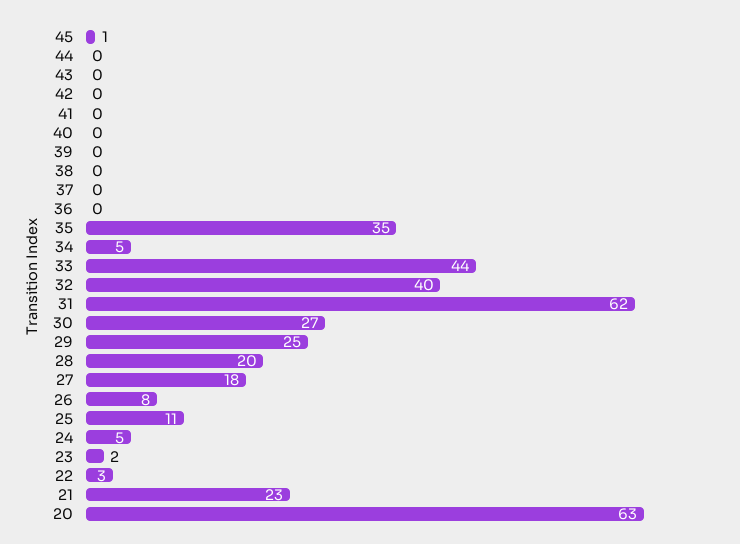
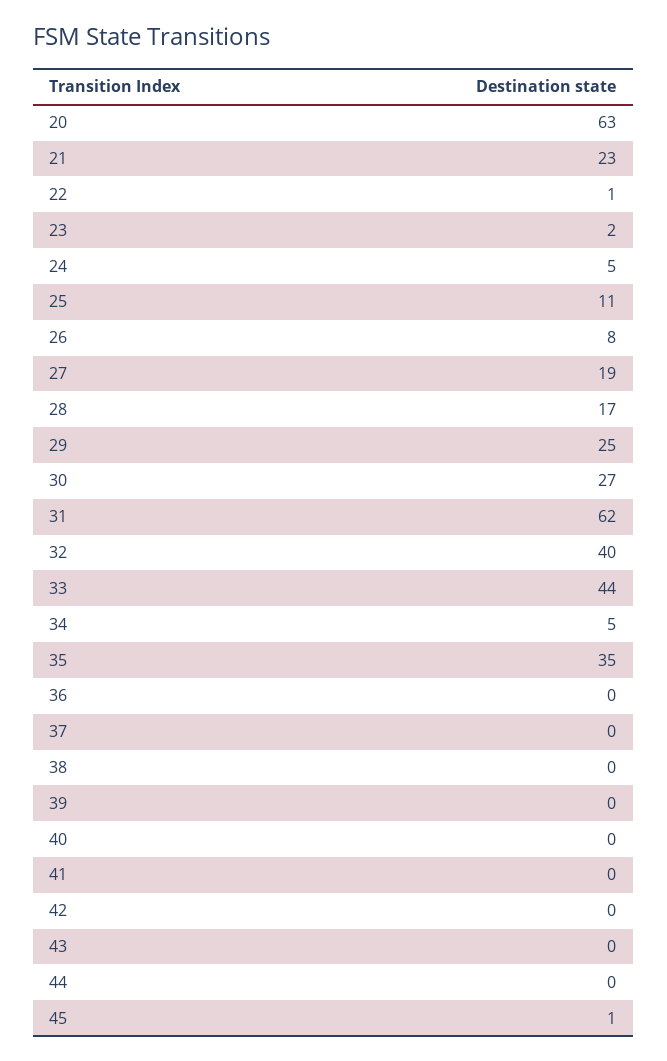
  {
    "45": 1,
    "44": 0,
    "43": 0,
    "42": 0,
    "41": 0,
    "40": 0,
    "39": 0,
    "38": 0,
    "37": 0,
    "36": 0,
    "35": 35,
    "34": 5,
    "33": 44,
    "32": 40,
    "31": 62,
    "30": 27,
    "29": 25,
-   "28": 20,
+   "28": 17,
-   "27": 18,
+   "27": 19,
    "26": 8,
    "25": 11,
    "24": 5,
    "23": 2,
-   "22": 3,
+   "22": 1,
    "21": 23,
    "20": 63
  }

